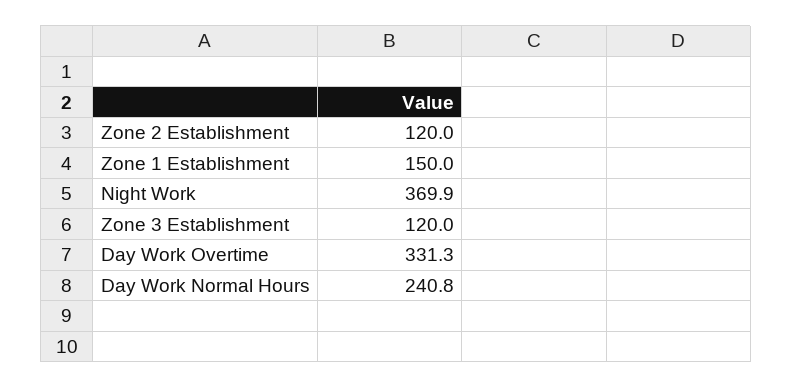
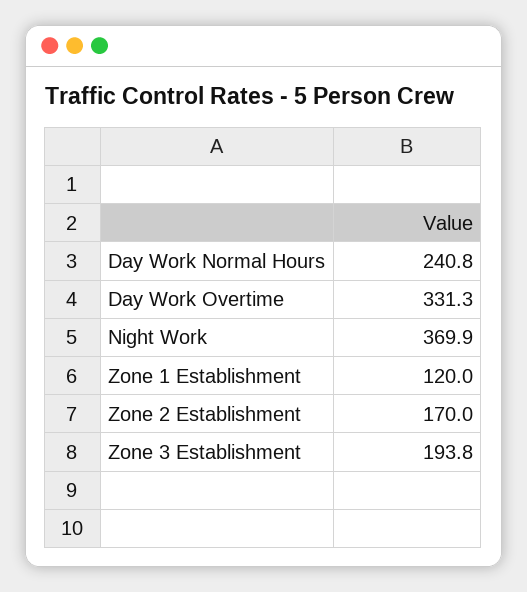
  {
-   "Zone 2 Establishment": 120,
+   "Zone 2 Establishment": 170,
-   "Zone 1 Establishment": 150,
+   "Zone 1 Establishment": 120,
    "Night Work": 369.9,
-   "Zone 3 Establishment": 120,
+   "Zone 3 Establishment": 193.8,
    "Day Work Overtime": 331.3,
    "Day Work Normal Hours": 240.8
  }

